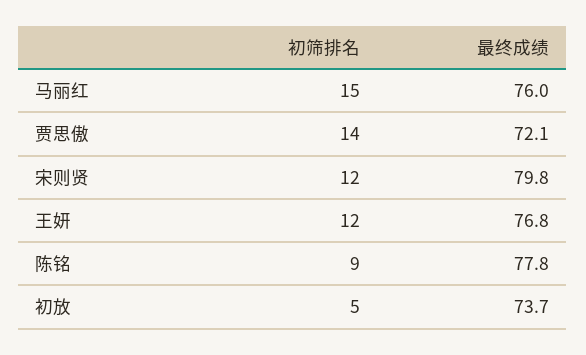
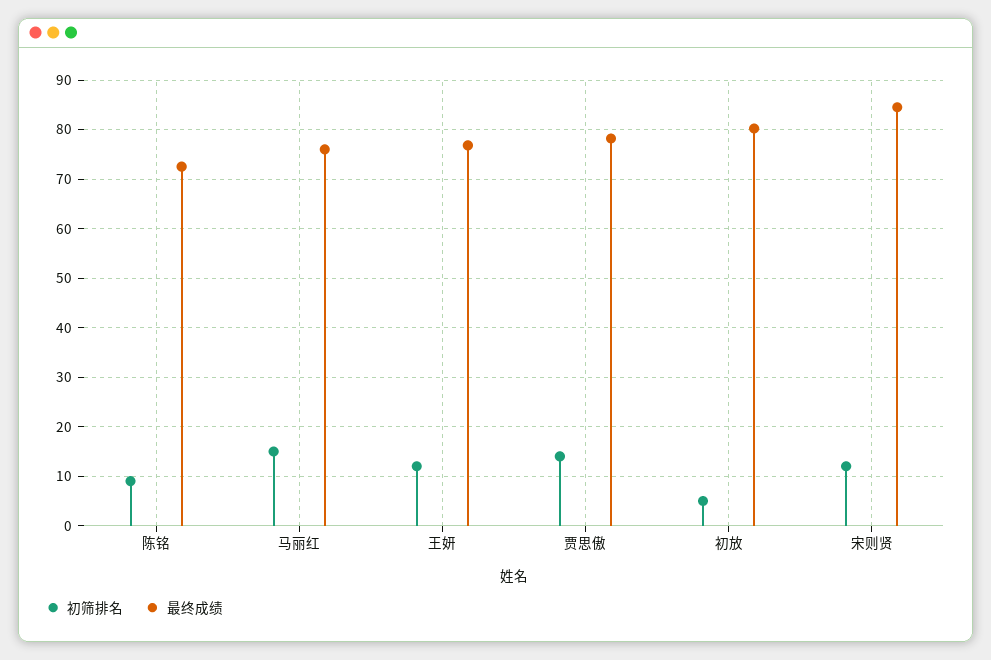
  {
    "初筛排名": {
      "马丽红": 15,
      "贾思傲": 14,
      "宋则贤": 12,
      "王妍": 12,
      "陈铭": 9,
      "初放": 5
    },
    "最终成绩": {
      "马丽红": 76,
-     "贾思傲": 72.1,
+     "贾思傲": 78,
-     "宋则贤": 79.8,
+     "宋则贤": 84,
      "王妍": 76.8,
-     "陈铭": 77.8,
+     "陈铭": 72,
-     "初放": 73.7
+     "初放": 80
    }
  }

